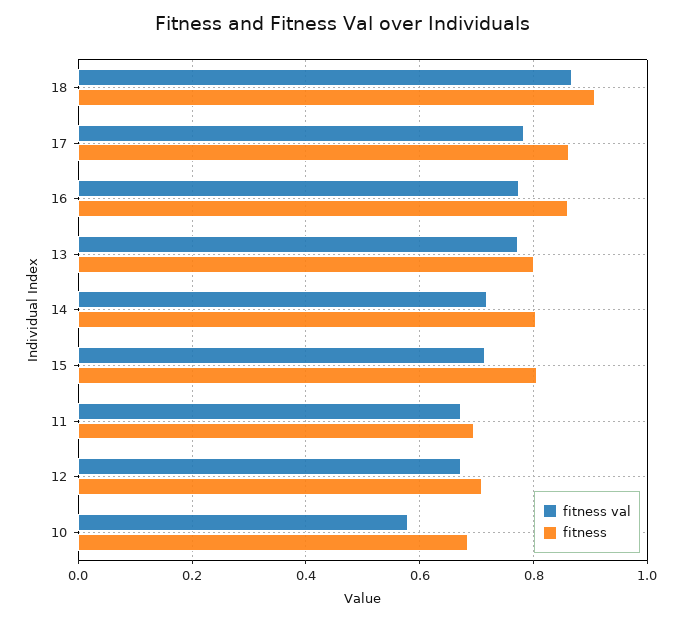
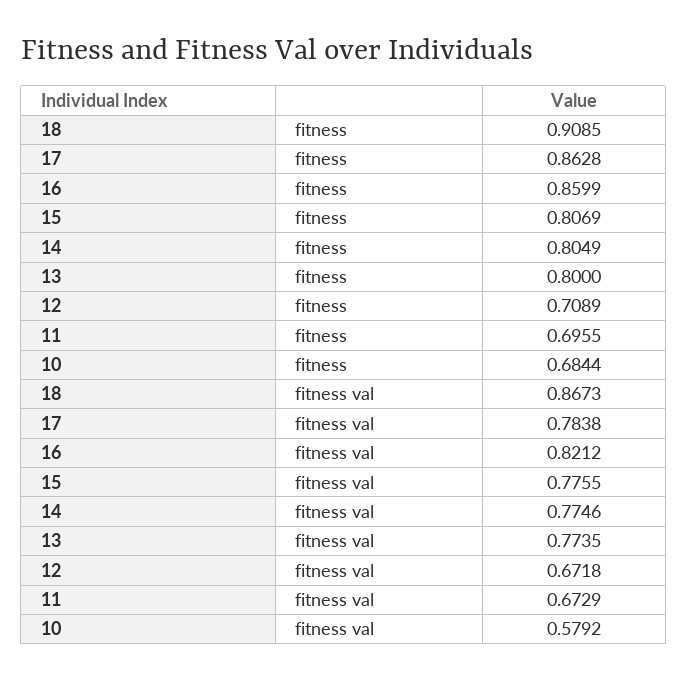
  {
    "fitness val": {
      "18": 0.8673,
      "17": 0.7838,
-     "16": 0.78,
+     "16": 0.8212,
      "13": 0.7735,
-     "14": 0.72,
+     "14": 0.7746,
-     "15": 0.72,
+     "15": 0.7755,
      "11": 0.6729,
      "12": 0.6718,
      "10": 0.5792
    },
    "fitness": {
      "18": 0.9085,
      "17": 0.8628,
      "16": 0.8599,
      "13": 0.8,
      "14": 0.8049,
      "15": 0.8069,
      "11": 0.6955,
      "12": 0.7089,
      "10": 0.6844
    }
  }

